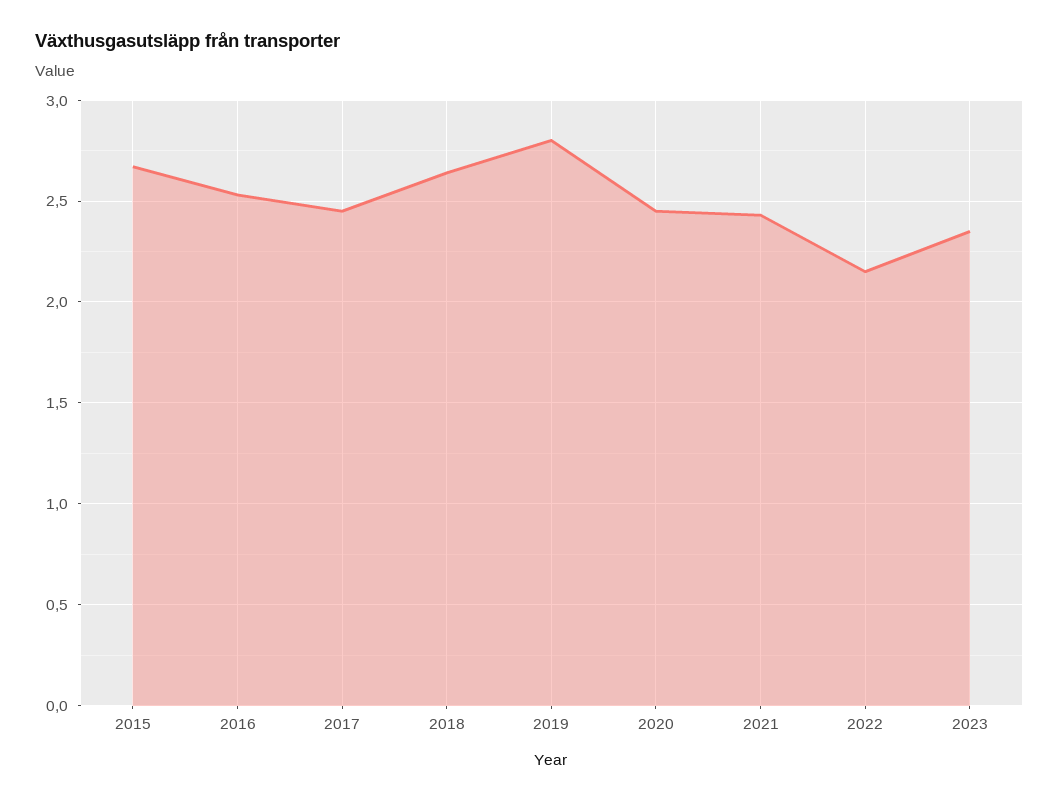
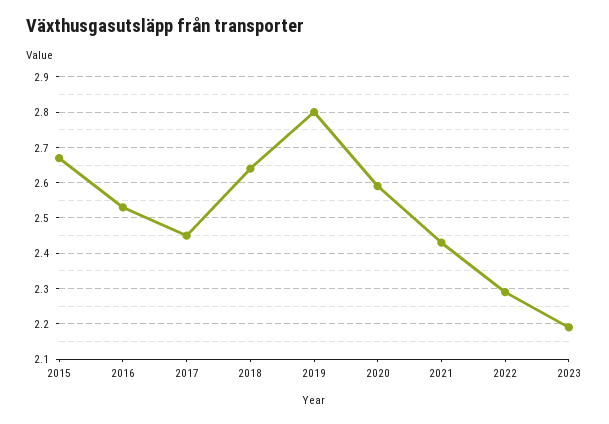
  {
    "2015": 2.65,
    "2016": 2.55,
    "2017": 2.45,
    "2018": 2.65,
    "2019": 2.8,
-   "2020": 2.45,
+   "2020": 2.6,
    "2021": 2.45,
-   "2022": 2.15,
+   "2022": 2.3,
-   "2023": 2.35
+   "2023": 2.2
  }

